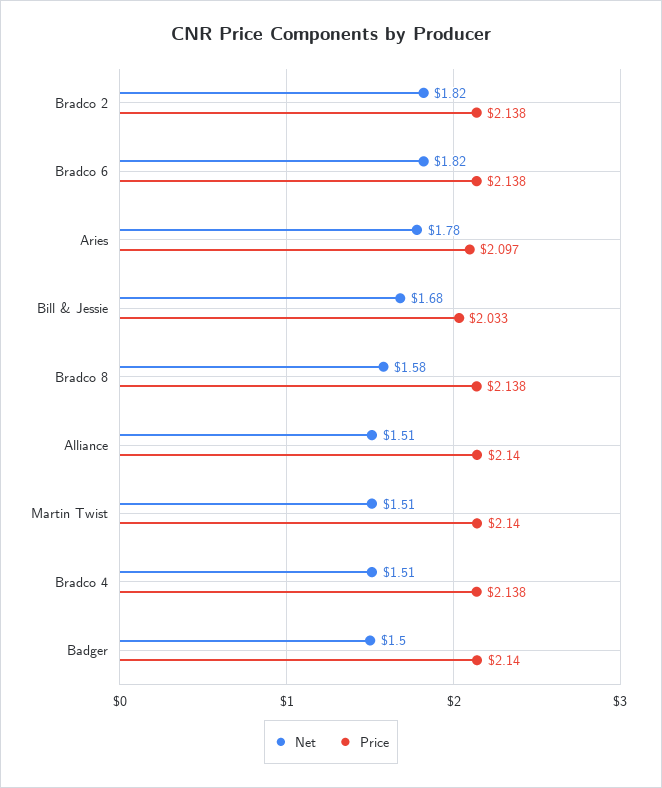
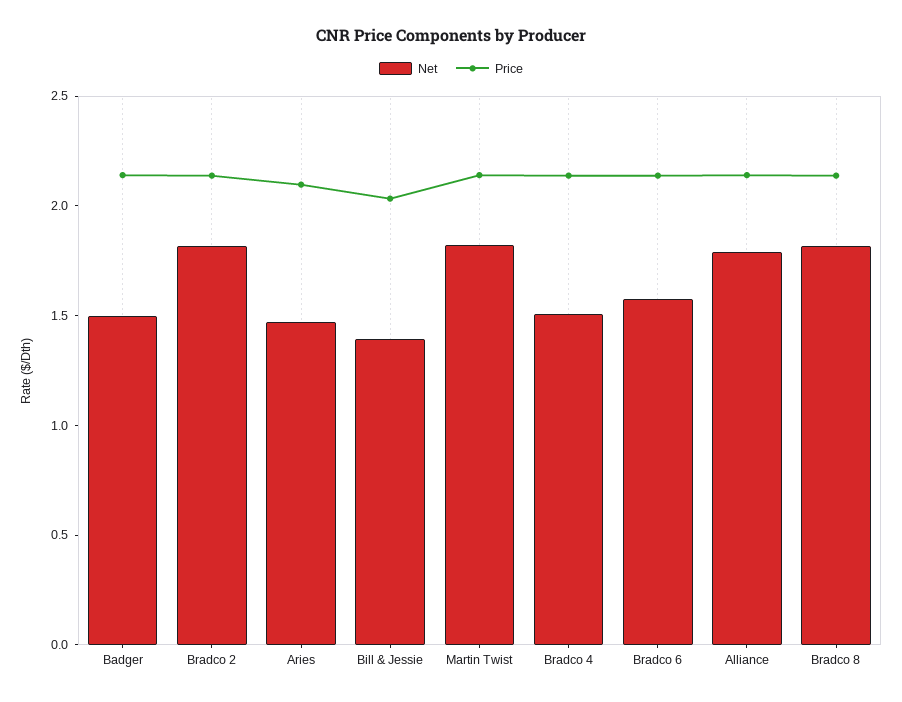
  {
    "Net": {
      "Bradco 2": 1.82,
-     "Bradco 6": 1.82,
+     "Bradco 6": 1.6,
-     "Aries": 1.78,
+     "Aries": 1.5,
-     "Bill & Jessie": 1.68,
+     "Bill & Jessie": 1.4,
-     "Bradco 8": 1.58,
+     "Bradco 8": 1.8,
-     "Alliance": 1.51,
+     "Alliance": 1.8,
-     "Martin Twist": 1.51,
+     "Martin Twist": 1.8,
      "Bradco 4": 1.51,
      "Badger": 1.5
    },
    "Price": {
      "Bradco 2": 2.138,
      "Bradco 6": 2.138,
      "Aries": 2.097,
      "Bill & Jessie": 2.033,
      "Bradco 8": 2.138,
      "Alliance": 2.14,
      "Martin Twist": 2.14,
      "Bradco 4": 2.138,
      "Badger": 2.14
    }
  }

